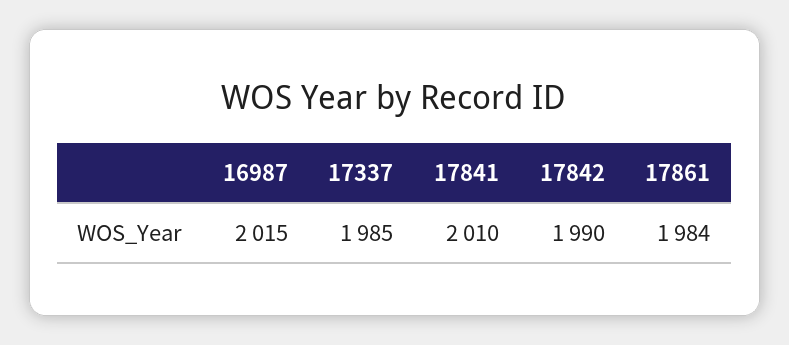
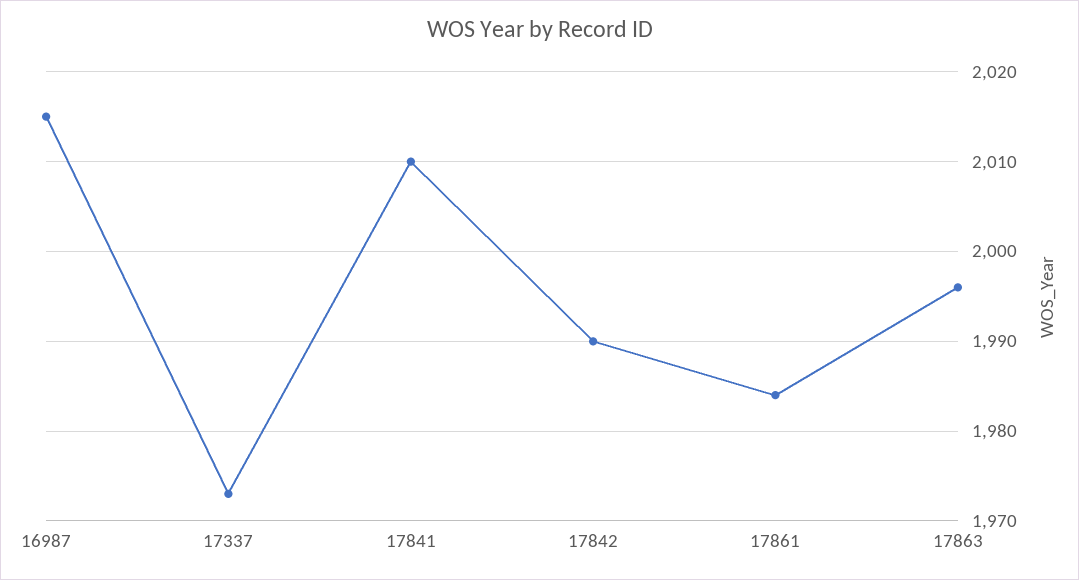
  {
    "16987": 2015,
-   "17337": 1985,
+   "17337": 1973,
    "17841": 2010,
    "17842": 1990,
-   "17861": 1984
+   "17861": 1984,
+   "17863": 1996
  }

